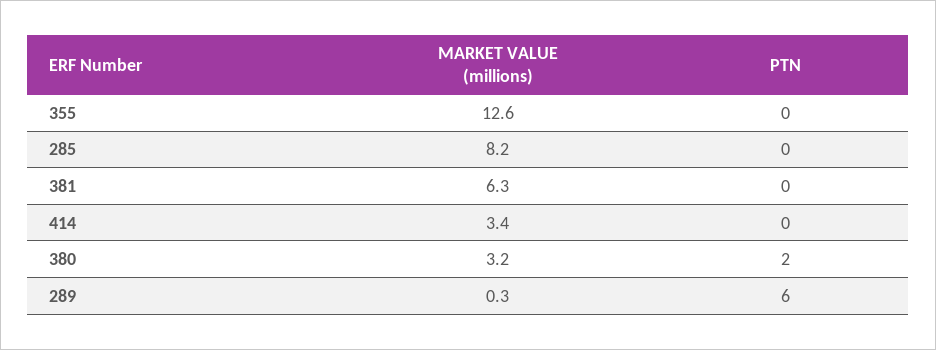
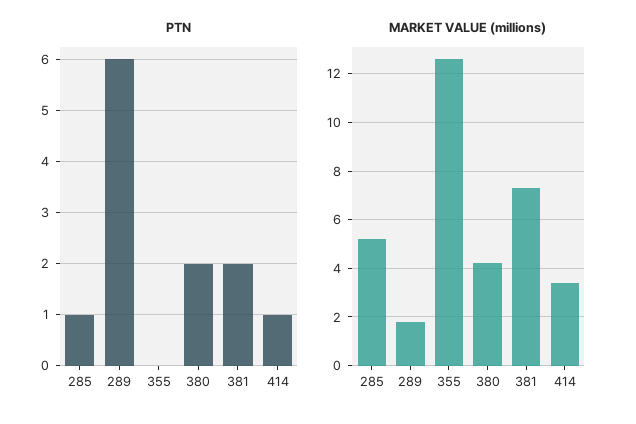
  {
    "MARKET VALUE (millions)": {
      "355": 12.6,
-     "285": 8.2,
+     "285": 5.25,
-     "381": 6.3,
+     "381": 7.25,
      "414": 3.4,
-     "380": 3.2,
+     "380": 4.25,
-     "289": 0.3
+     "289": 1.75
    },
    "PTN": {
      "355": 0,
-     "285": 0,
+     "285": 1,
-     "381": 0,
+     "381": 2,
-     "414": 0,
+     "414": 1,
      "380": 2,
      "289": 6
    }
  }

